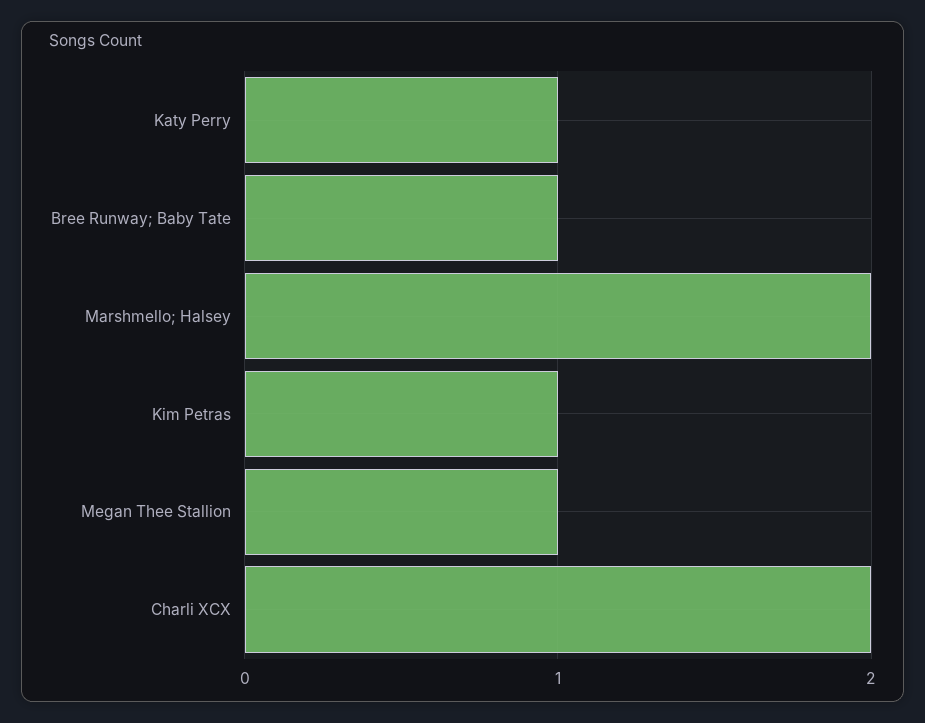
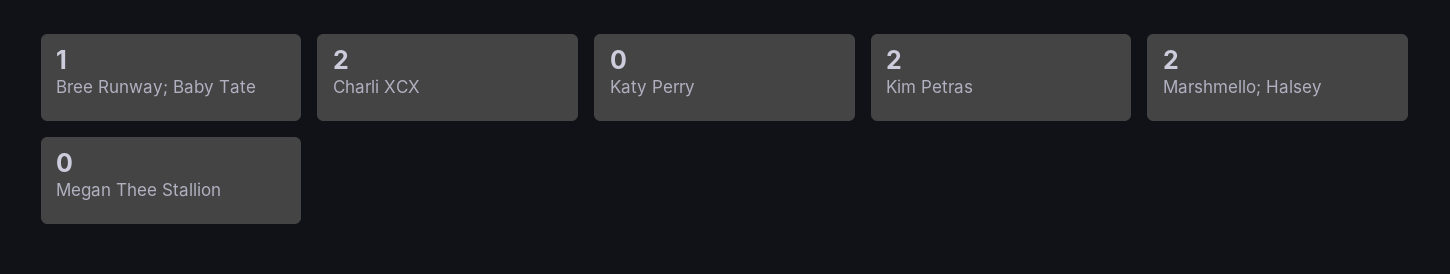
  {
-   "Katy Perry": 1,
+   "Katy Perry": 0,
    "Bree Runway; Baby Tate": 1,
    "Marshmello; Halsey": 2,
-   "Kim Petras": 1,
+   "Kim Petras": 2,
-   "Megan Thee Stallion": 1,
+   "Megan Thee Stallion": 0,
    "Charli XCX": 2
  }

